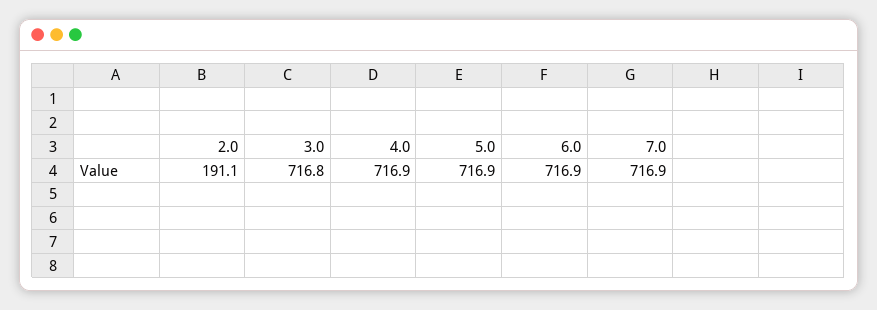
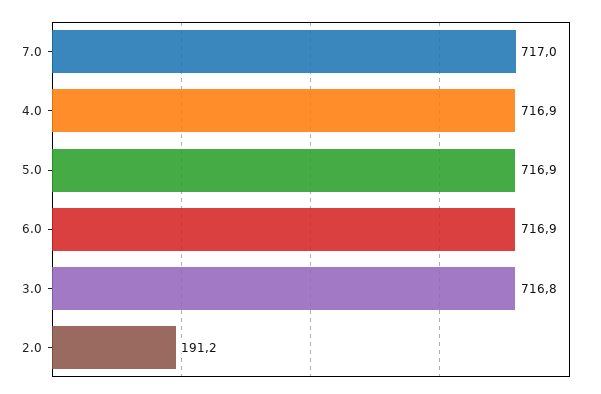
  {
-   "2.0": 191.1,
+   "2.0": 191.2,
    "3.0": 716.8,
    "4.0": 716.9,
    "5.0": 716.9,
    "6.0": 716.9,
-   "7.0": 716.9
+   "7.0": 717
  }

